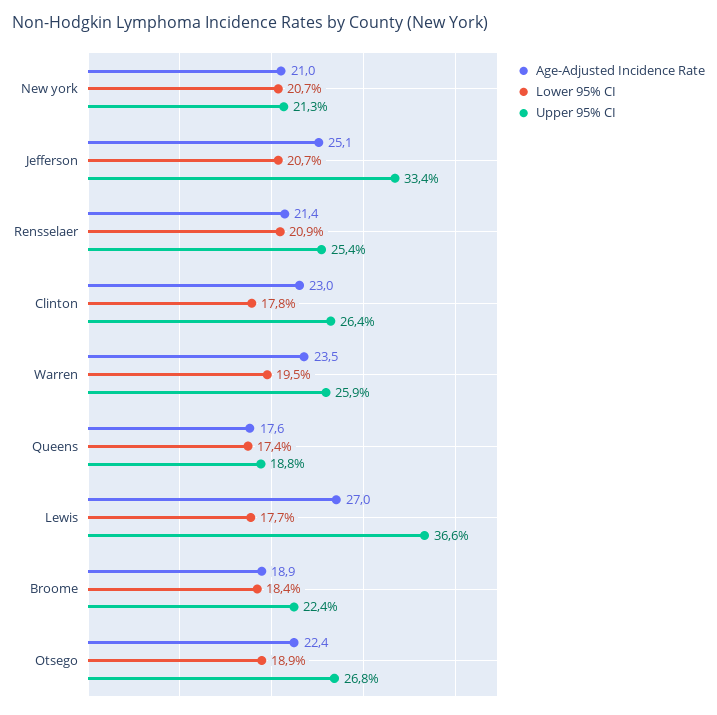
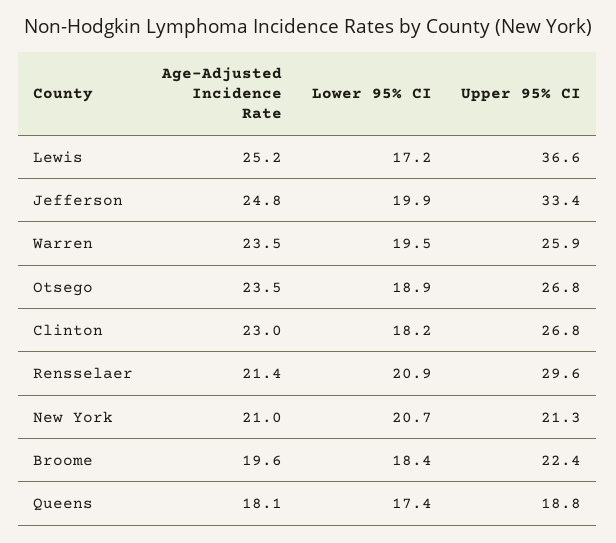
  {
    "Age-Adjusted Incidence Rate": {
      "New york": 21,
-     "Jefferson": 25.1,
+     "Jefferson": 24.8,
      "Rensselaer": 21.4,
      "Clinton": 23,
      "Warren": 23.5,
-     "Queens": 17.6,
+     "Queens": 18.1,
-     "Lewis": 27,
+     "Lewis": 25.2,
-     "Broome": 18.9,
+     "Broome": 19.6,
-     "Otsego": 22.4
+     "Otsego": 23.5
    },
    "Lower 95% CI": {
      "New york": 20.7,
-     "Jefferson": 20.7,
+     "Jefferson": 19.9,
      "Rensselaer": 20.9,
-     "Clinton": 17.8,
+     "Clinton": 18.2,
      "Warren": 19.5,
      "Queens": 17.4,
-     "Lewis": 17.7,
+     "Lewis": 17.2,
      "Broome": 18.4,
      "Otsego": 18.9
    },
    "Upper 95% CI": {
      "New york": 21.3,
      "Jefferson": 33.4,
-     "Rensselaer": 25.4,
+     "Rensselaer": 29.6,
-     "Clinton": 26.4,
+     "Clinton": 26.8,
      "Warren": 25.9,
      "Queens": 18.8,
      "Lewis": 36.6,
      "Broome": 22.4,
      "Otsego": 26.8
    }
  }

